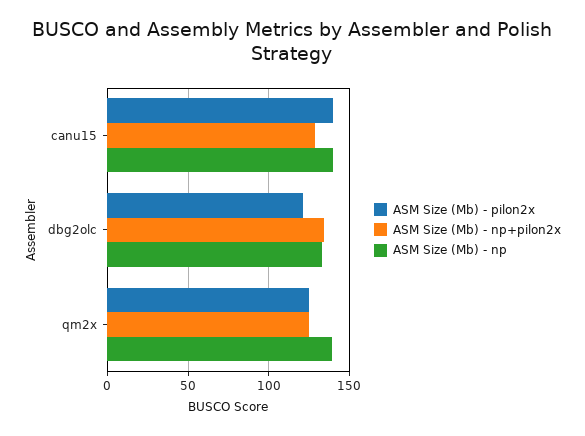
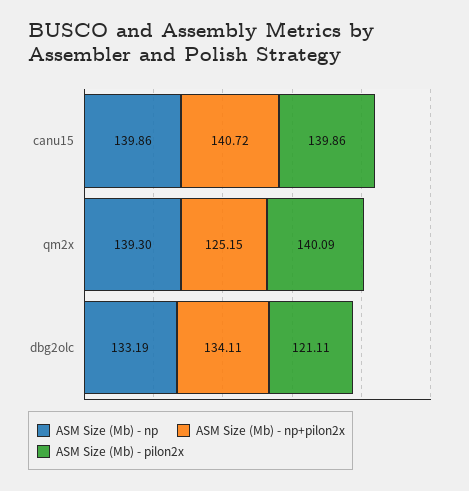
  {
    "ASM Size (Mb) - pilon2x": {
      "canu15": 139.86,
      "dbg2olc": 121.11,
-     "qm2x": 125
+     "qm2x": 140.09
    },
    "ASM Size (Mb) - np+pilon2x": {
-     "canu15": 130,
+     "canu15": 140.72,
      "dbg2olc": 134.11,
      "qm2x": 125.15
    },
    "ASM Size (Mb) - np": {
      "canu15": 139.86,
      "dbg2olc": 133.19,
      "qm2x": 139.3
    }
  }

